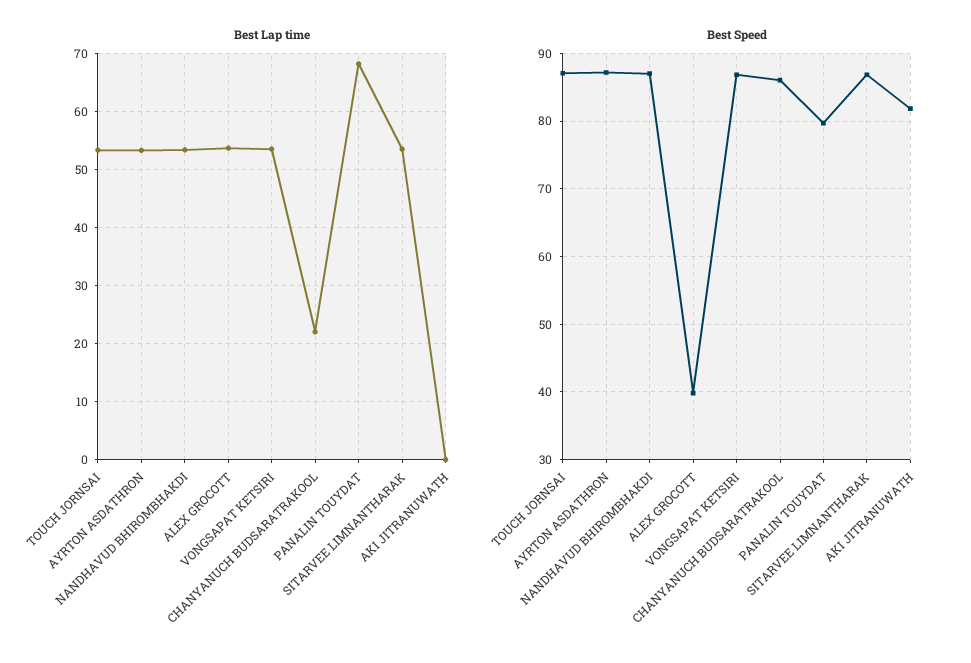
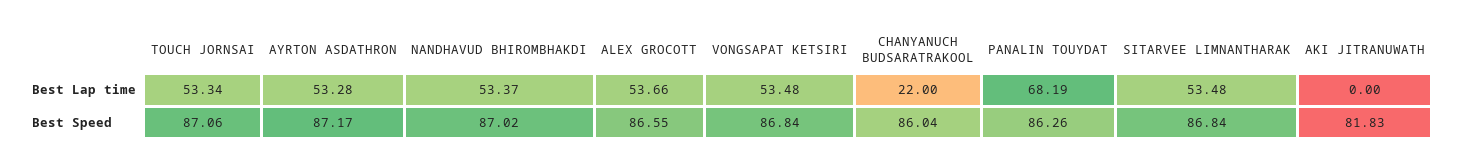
  {
    "Best Lap time": {
      "TOUCH JORNSAI": 53.34,
      "AYRTON ASDATHRON": 53.28,
      "NANDHAVUD BHIROMBHAKDI": 53.37,
      "ALEX GROCOTT": 53.66,
      "VONGSAPAT KETSIRI": 53.48,
      "CHANYANUCH BUDSARATRAKOOL": 22,
      "PANALIN TOUYDAT": 68.19,
      "SITARVEE LIMNANTHARAK": 53.48,
      "AKI JITRANUWATH": 0
    },
    "Best Speed": {
      "TOUCH JORNSAI": 87.06,
      "AYRTON ASDATHRON": 87.17,
      "NANDHAVUD BHIROMBHAKDI": 87.02,
-     "ALEX GROCOTT": 40,
+     "ALEX GROCOTT": 86.55,
      "VONGSAPAT KETSIRI": 86.84,
      "CHANYANUCH BUDSARATRAKOOL": 86.04,
-     "PANALIN TOUYDAT": 80,
+     "PANALIN TOUYDAT": 86.26,
      "SITARVEE LIMNANTHARAK": 86.84,
      "AKI JITRANUWATH": 81.83
    }
  }

